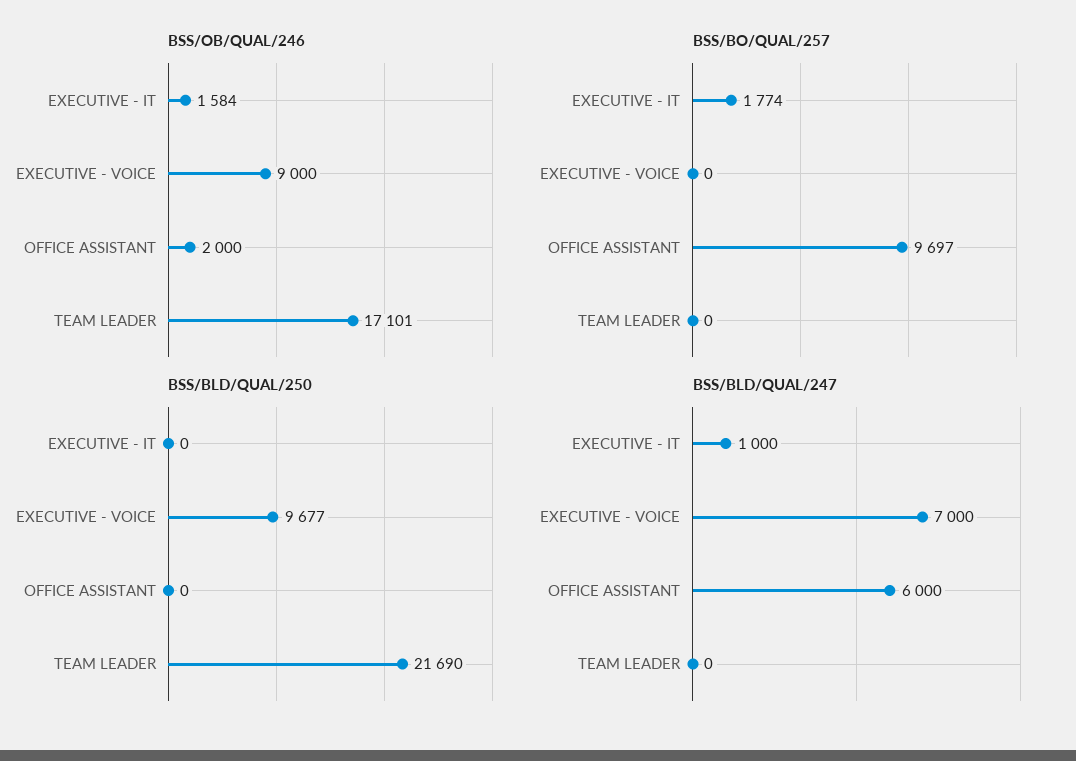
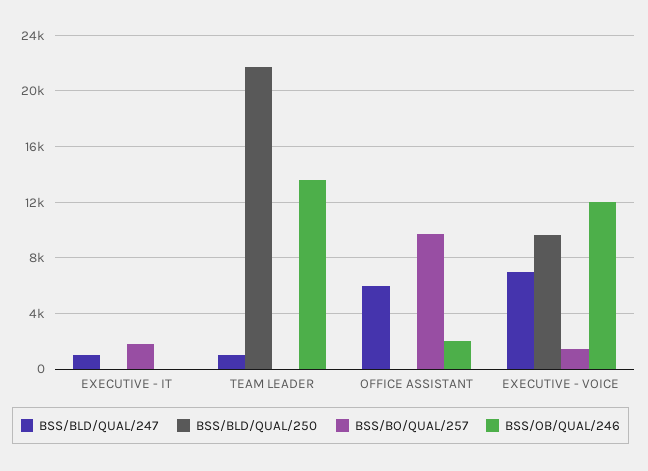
  {
    "BSS/OB/QUAL/246": {
-     "EXECUTIVE - IT": 1584,
+     "EXECUTIVE - IT": 0,
-     "EXECUTIVE - VOICE": 9000,
+     "EXECUTIVE - VOICE": 12000,
      "OFFICE ASSISTANT": 2000,
-     "TEAM LEADER": 17101
+     "TEAM LEADER": 13500
    },
    "BSS/BO/QUAL/257": {
      "EXECUTIVE - IT": 1774,
-     "EXECUTIVE - VOICE": 0,
+     "EXECUTIVE - VOICE": 1500,
      "OFFICE ASSISTANT": 9697,
      "TEAM LEADER": 0
    },
    "BSS/BLD/QUAL/250": {
      "EXECUTIVE - IT": 0,
      "EXECUTIVE - VOICE": 9677,
      "OFFICE ASSISTANT": 0,
      "TEAM LEADER": 21690
    },
    "BSS/BLD/QUAL/247": {
      "EXECUTIVE - IT": 1000,
      "EXECUTIVE - VOICE": 7000,
      "OFFICE ASSISTANT": 6000,
-     "TEAM LEADER": 0
+     "TEAM LEADER": 1000
    }
  }

